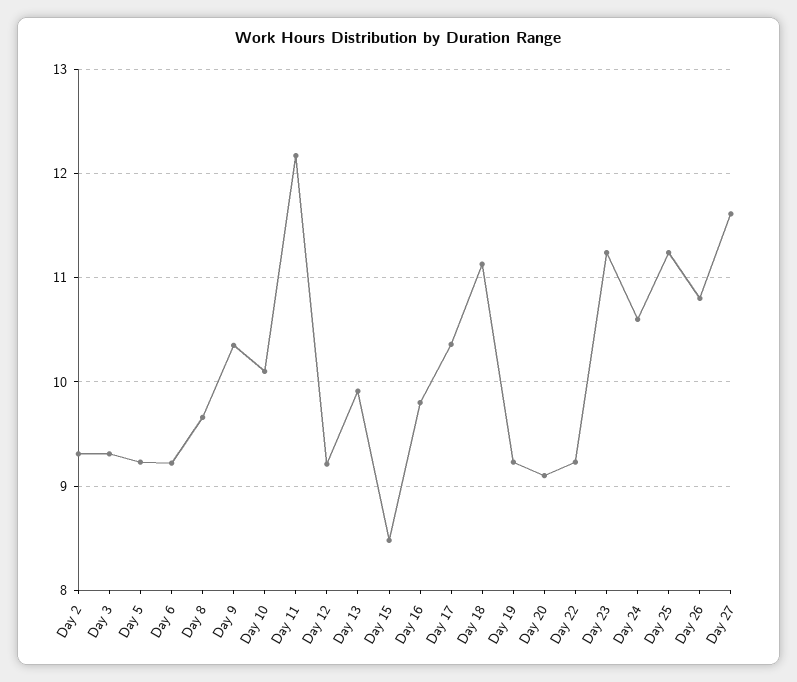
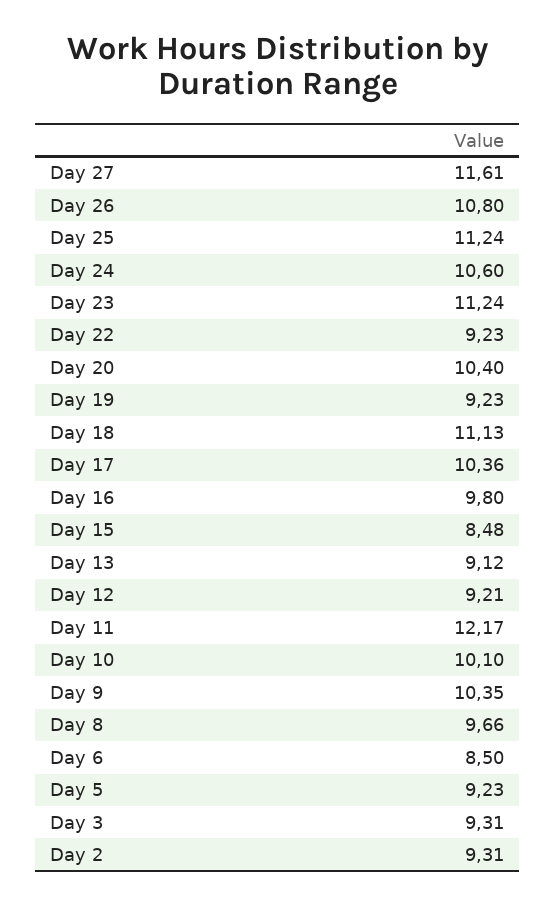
  {
    "Day 2": 9.31,
    "Day 3": 9.31,
    "Day 5": 9.23,
-   "Day 6": 9.2,
+   "Day 6": 8.5,
    "Day 8": 9.66,
    "Day 9": 10.35,
    "Day 10": 10.1,
    "Day 11": 12.17,
    "Day 12": 9.21,
-   "Day 13": 9.9,
+   "Day 13": 9.12,
    "Day 15": 8.48,
    "Day 16": 9.8,
    "Day 17": 10.36,
    "Day 18": 11.13,
    "Day 19": 9.23,
-   "Day 20": 9.1,
+   "Day 20": 10.4,
    "Day 22": 9.23,
    "Day 23": 11.24,
    "Day 24": 10.6,
    "Day 25": 11.24,
    "Day 26": 10.8,
    "Day 27": 11.61
  }

